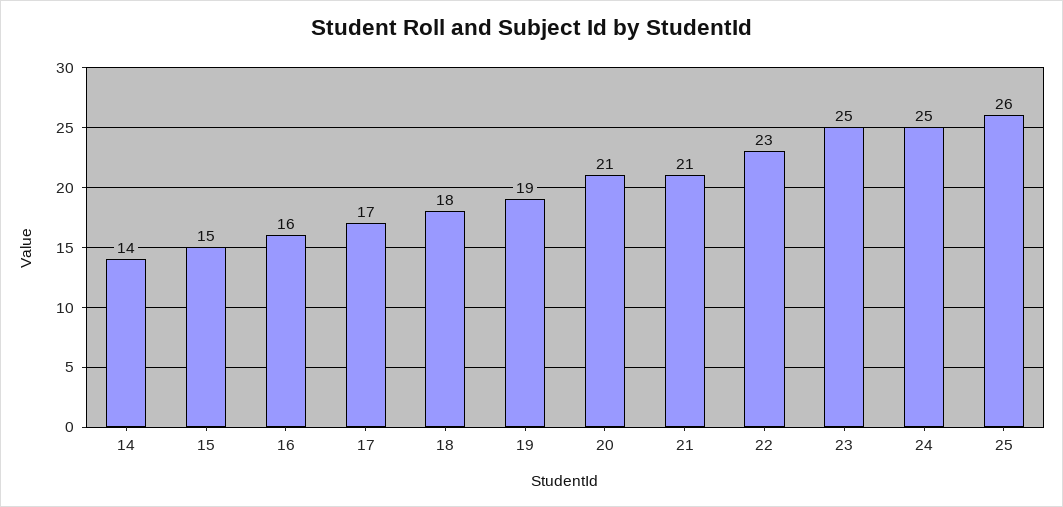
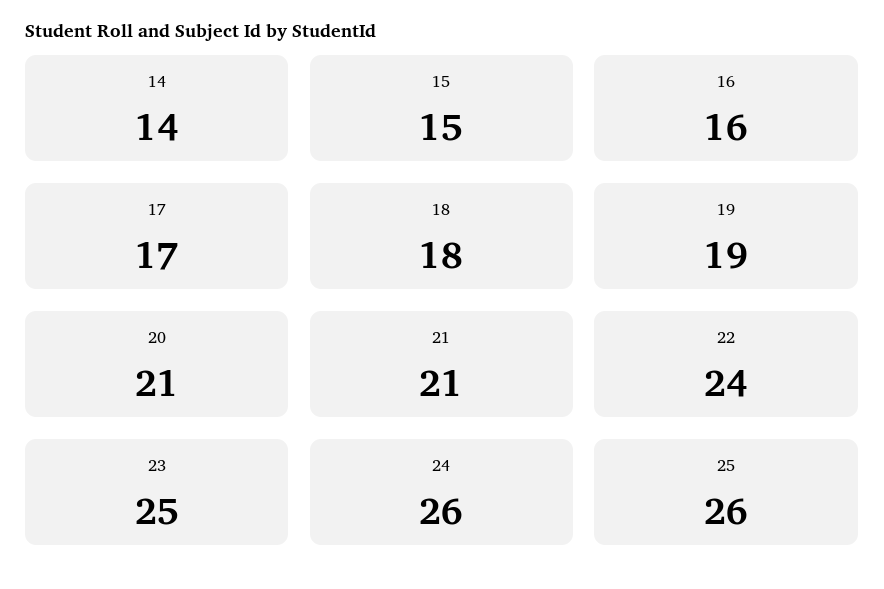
  {
    "14": 14,
    "15": 15,
    "16": 16,
    "17": 17,
    "18": 18,
    "19": 19,
    "20": 21,
    "21": 21,
-   "22": 23,
+   "22": 24,
    "23": 25,
-   "24": 25,
+   "24": 26,
    "25": 26
  }

